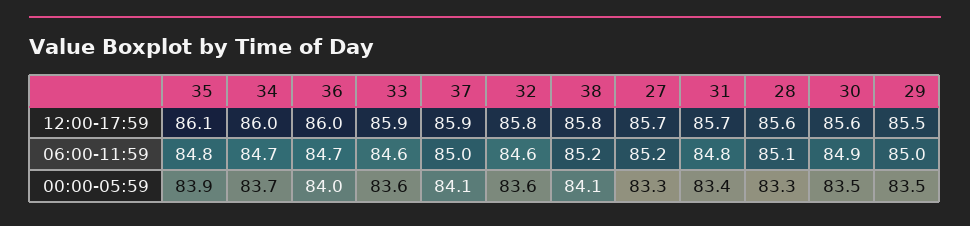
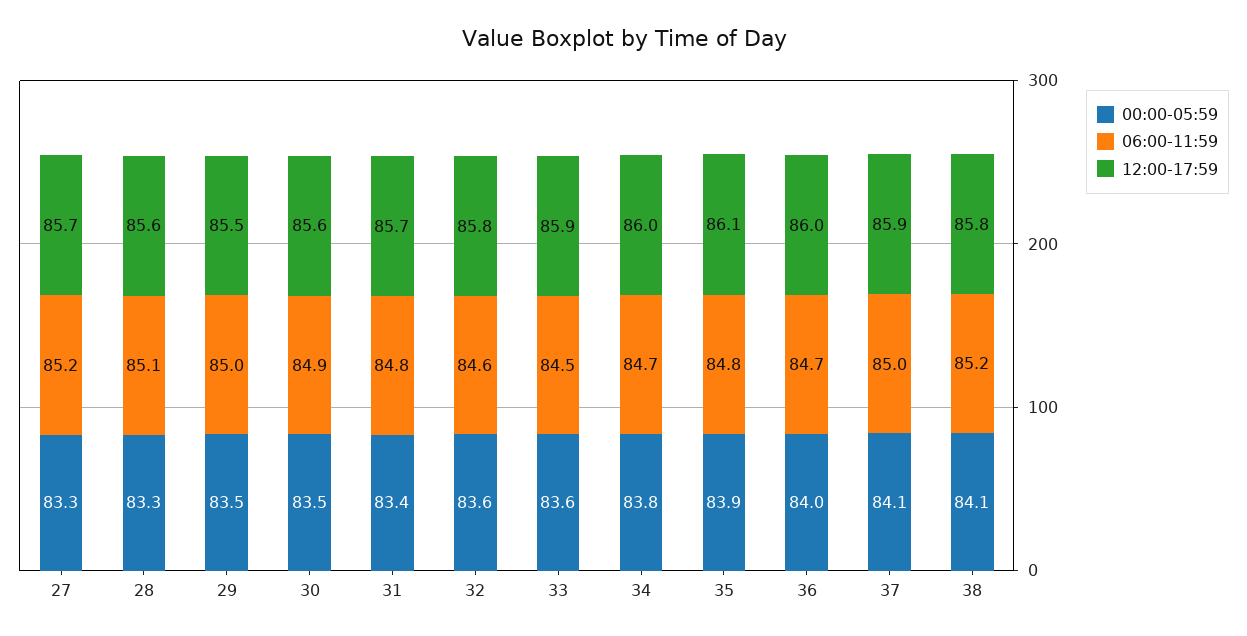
  {
    "12:00-17:59": {
      "35": 86.1,
      "34": 86,
      "36": 86,
      "33": 85.9,
      "37": 85.9,
      "32": 85.8,
      "38": 85.8,
      "27": 85.7,
      "31": 85.7,
      "28": 85.6,
      "30": 85.6,
      "29": 85.5
    },
    "06:00-11:59": {
      "35": 84.8,
      "34": 84.7,
      "36": 84.7,
-     "33": 84.6,
+     "33": 84.5,
      "37": 85,
      "32": 84.6,
      "38": 85.2,
      "27": 85.2,
      "31": 84.8,
      "28": 85.1,
      "30": 84.9,
      "29": 85
    },
    "00:00-05:59": {
      "35": 83.9,
-     "34": 83.7,
+     "34": 83.8,
      "36": 84,
      "33": 83.6,
      "37": 84.1,
      "32": 83.6,
      "38": 84.1,
      "27": 83.3,
      "31": 83.4,
      "28": 83.3,
      "30": 83.5,
      "29": 83.5
    }
  }

